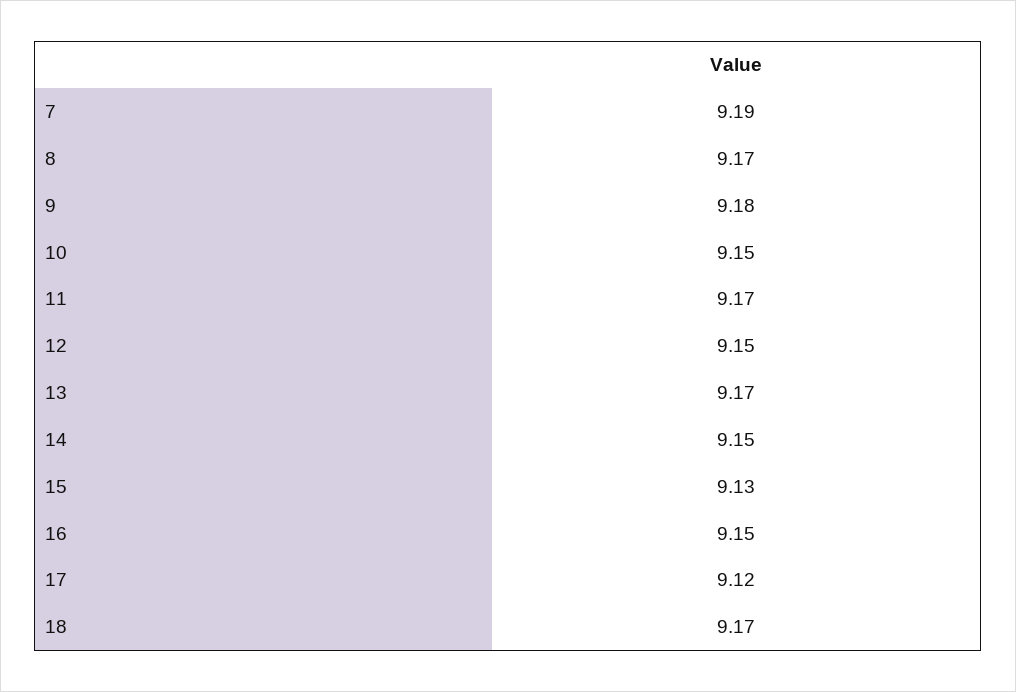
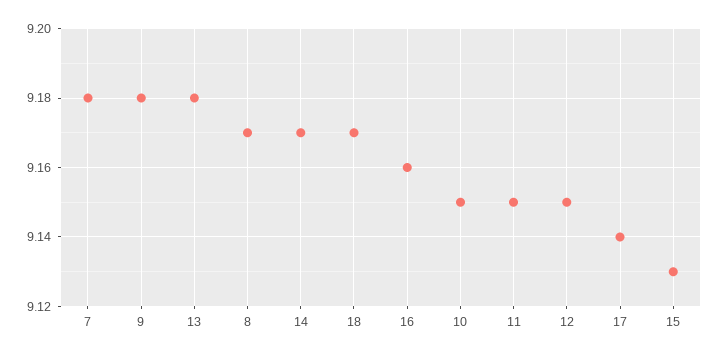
  {
-   "7": 9.19,
+   "7": 9.18,
    "8": 9.17,
    "9": 9.18,
    "10": 9.15,
-   "11": 9.17,
+   "11": 9.15,
    "12": 9.15,
-   "13": 9.17,
+   "13": 9.18,
-   "14": 9.15,
+   "14": 9.17,
    "15": 9.13,
-   "16": 9.15,
+   "16": 9.16,
-   "17": 9.12,
+   "17": 9.14,
    "18": 9.17
  }

